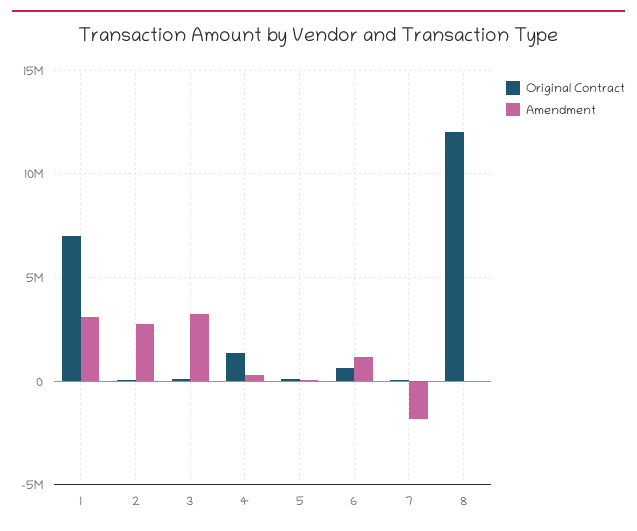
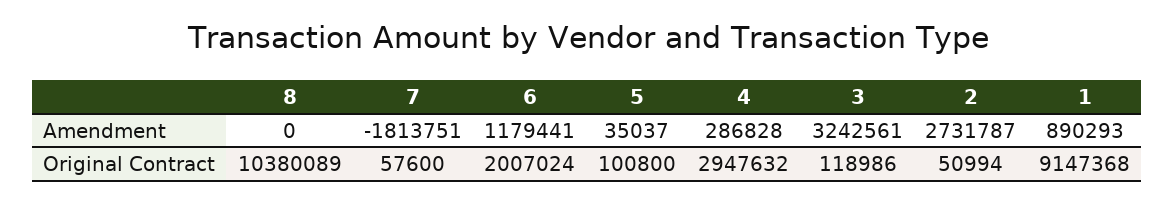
  {
    "Original Contract": {
-     "1": 7000000,
+     "1": 9147368,
      "2": 50994,
      "3": 118986,
-     "4": 1500000,
+     "4": 2947632,
      "5": 100800,
-     "6": 500000,
+     "6": 2007024,
      "7": 57600,
-     "8": 12000000
+     "8": 10380089
    },
    "Amendment": {
-     "1": 3000000,
+     "1": 890293,
      "2": 2731787,
      "3": 3242561,
      "4": 286828,
      "5": 35037,
      "6": 1179441,
      "7": -1813751,
      "8": 0
    }
  }

